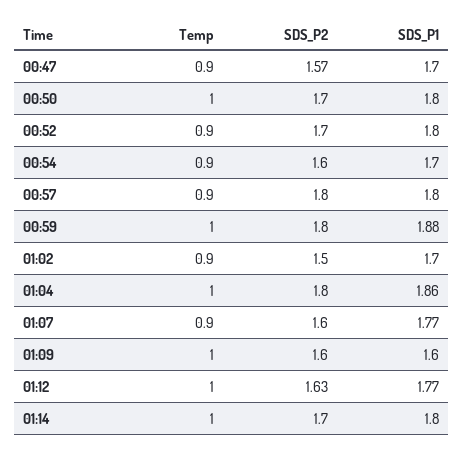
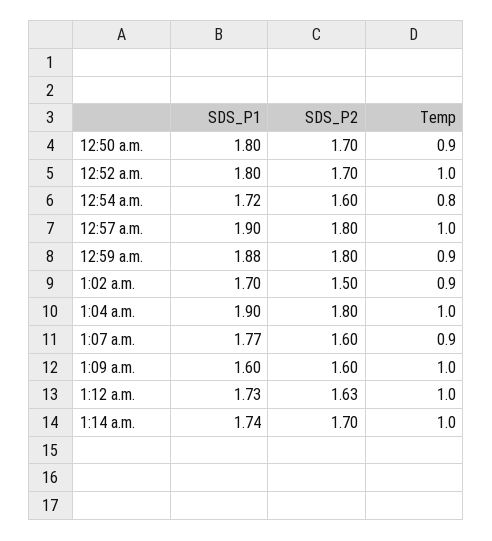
  {
    "Temp": {
-     "00:47": 0.9,
-     "00:50": 1,
+     "00:50": 0.9,
-     "00:52": 0.9,
+     "00:52": 1,
-     "00:54": 0.9,
+     "00:54": 0.8,
-     "00:57": 0.9,
+     "00:57": 1,
-     "00:59": 1,
+     "00:59": 0.9,
      "01:02": 0.9,
      "01:04": 1,
      "01:07": 0.9,
      "01:09": 1,
      "01:12": 1,
      "01:14": 1
    },
    "SDS_P2": {
-     "00:47": 1.57,
      "00:50": 1.7,
      "00:52": 1.7,
      "00:54": 1.6,
      "00:57": 1.8,
      "00:59": 1.8,
      "01:02": 1.5,
      "01:04": 1.8,
      "01:07": 1.6,
      "01:09": 1.6,
      "01:12": 1.63,
      "01:14": 1.7
    },
    "SDS_P1": {
-     "00:47": 1.7,
      "00:50": 1.8,
      "00:52": 1.8,
-     "00:54": 1.7,
+     "00:54": 1.72,
-     "00:57": 1.8,
+     "00:57": 1.9,
      "00:59": 1.88,
      "01:02": 1.7,
-     "01:04": 1.86,
+     "01:04": 1.9,
      "01:07": 1.77,
      "01:09": 1.6,
-     "01:12": 1.77,
+     "01:12": 1.73,
-     "01:14": 1.8
+     "01:14": 1.74
    }
  }

